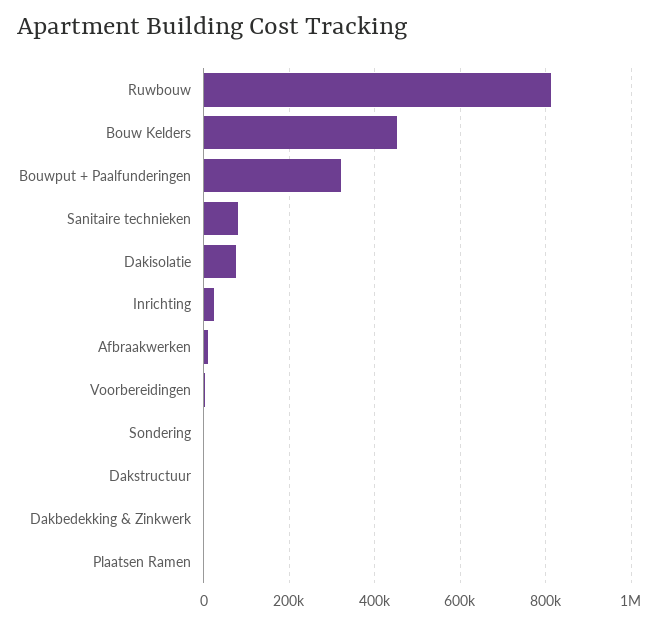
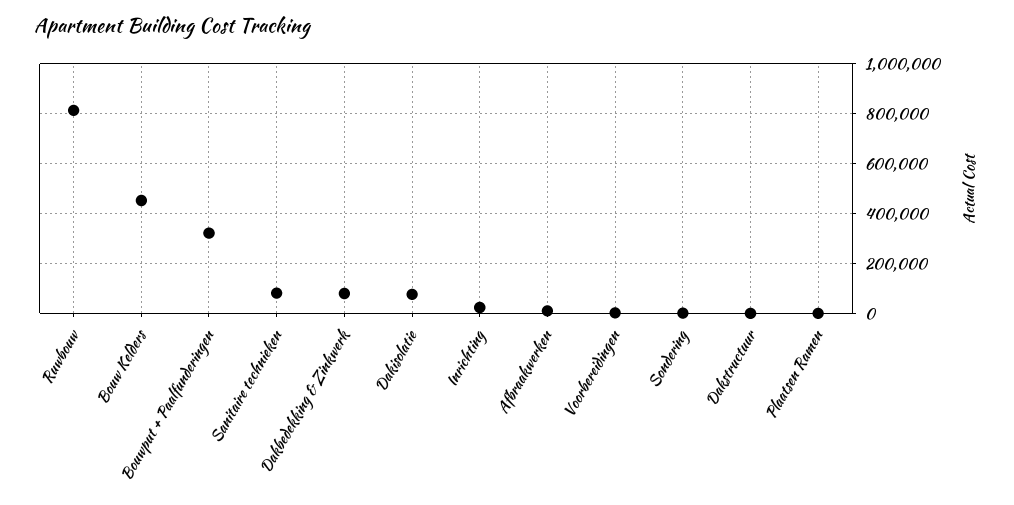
  {
    "Ruwbouw": 820000,
    "Bouw Kelders": 460000,
    "Bouwput + Paalfunderingen": 320000,
    "Sanitaire technieken": 80000,
    "Dakisolatie": 80000,
    "Inrichting": 20000,
    "Afbraakwerken": 0,
    "Voorbereidingen": 0,
    "Sondering": 0,
    "Dakstructuur": 0,
-   "Dakbedekking & Zinkwerk": 0,
+   "Dakbedekking & Zinkwerk": 75000,
    "Plaatsen Ramen": 0
  }

